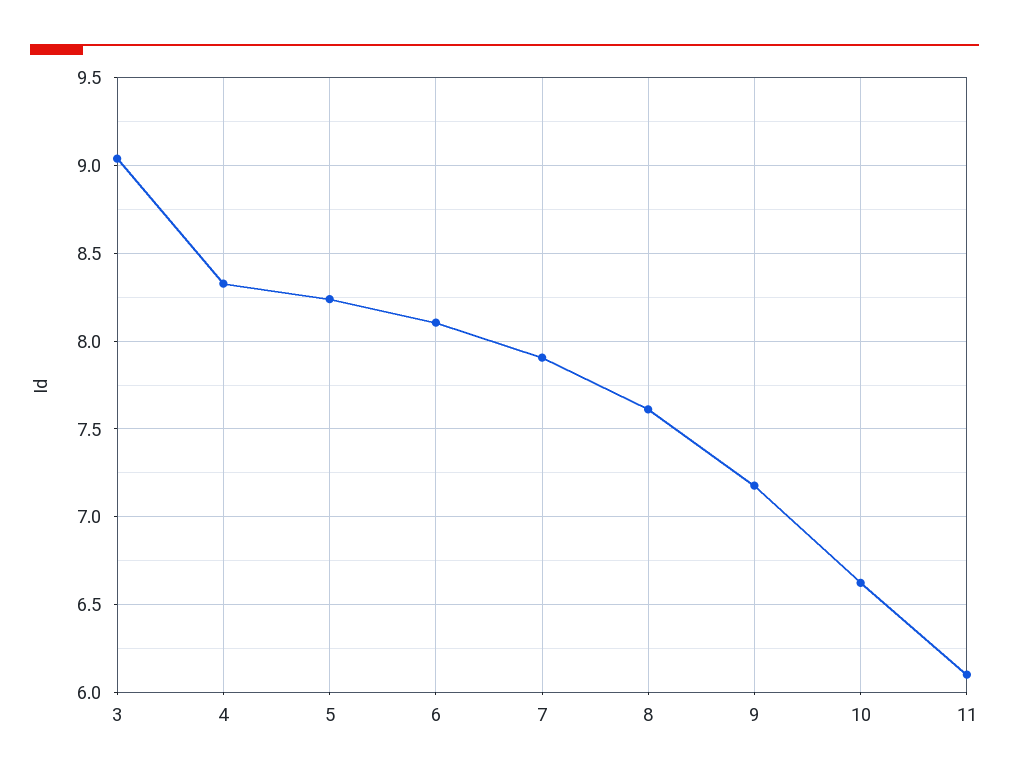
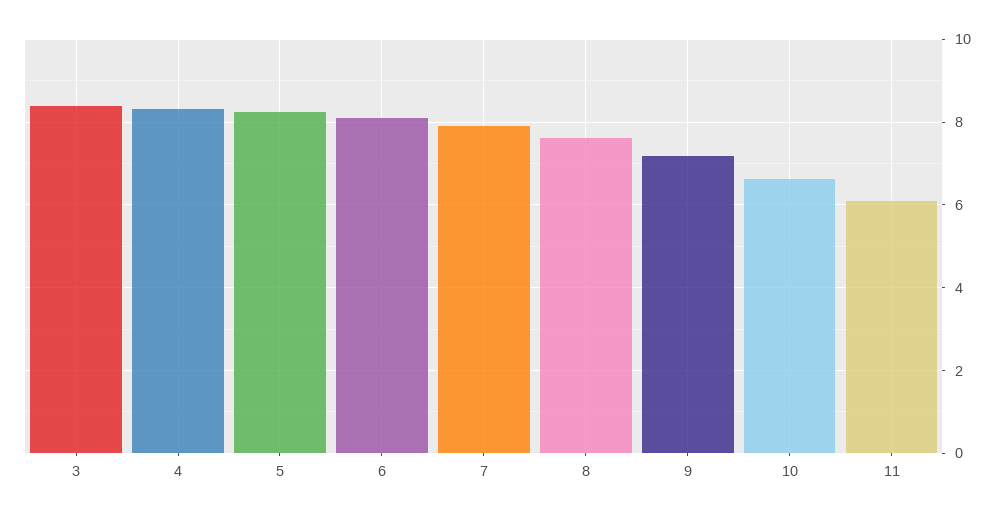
  {
-   "3": 9.05,
+   "3": 8.4,
    "4": 8.35,
    "5": 8.25,
    "6": 8.1,
    "7": 7.9,
    "8": 7.6,
    "9": 7.2,
    "10": 6.6,
    "11": 6.1
  }

